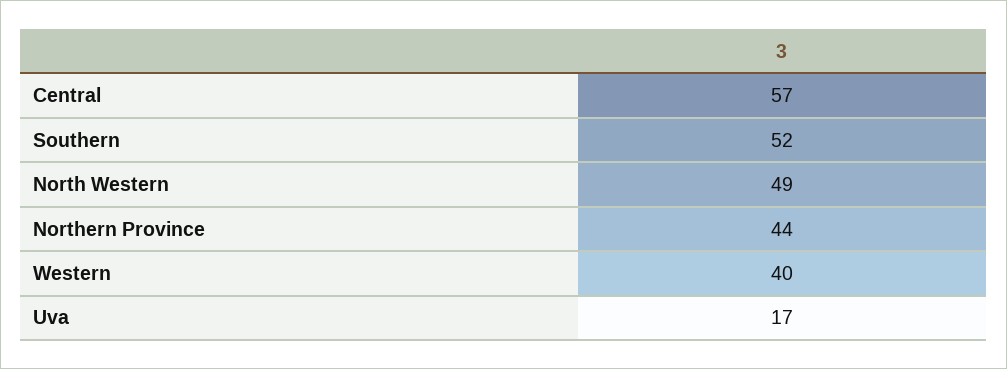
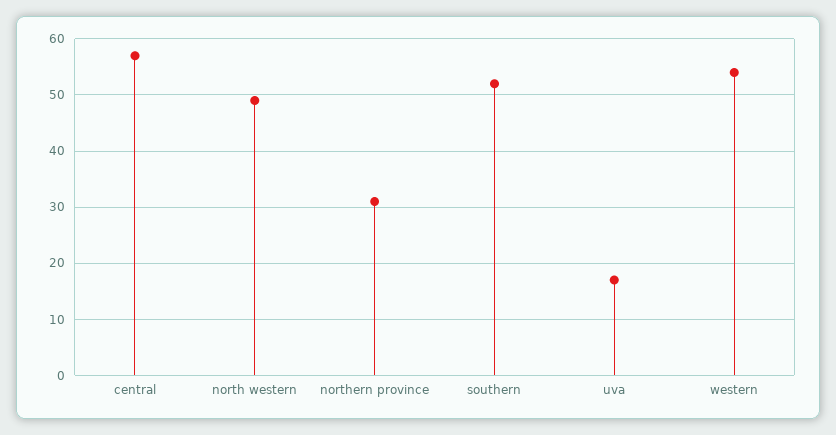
  {
    "Central": 57,
    "Southern": 52,
    "North Western": 49,
-   "Northern Province": 44,
+   "Northern Province": 30,
-   "Western": 40,
+   "Western": 55,
    "Uva": 17
  }

